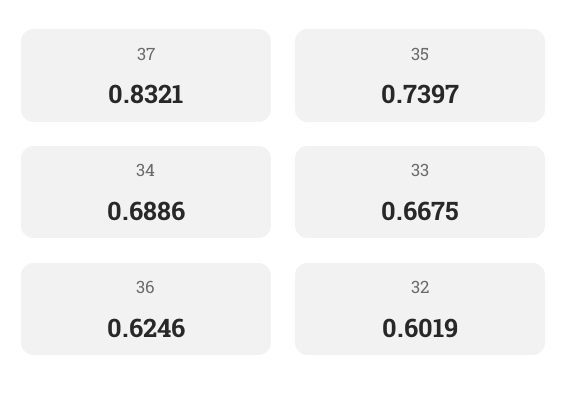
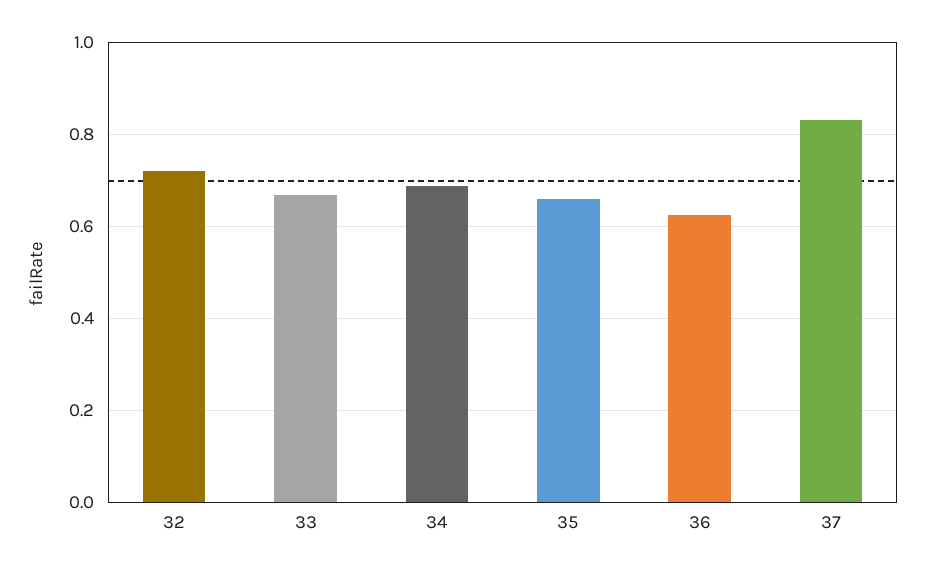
  {
    "37": 0.8321,
-   "35": 0.7397,
+   "35": 0.66,
    "34": 0.6886,
    "33": 0.6675,
    "36": 0.6246,
-   "32": 0.6019
+   "32": 0.72
  }

